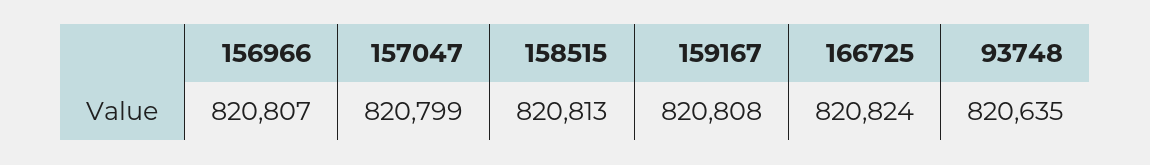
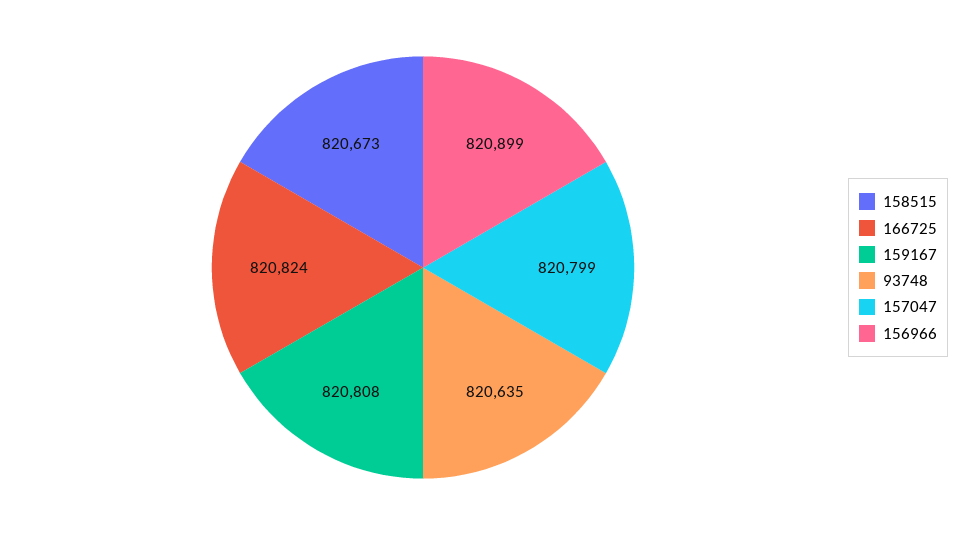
  {
-   "156966": 820807,
+   "156966": 820899,
    "157047": 820799,
-   "158515": 820813,
+   "158515": 820673,
    "159167": 820808,
    "166725": 820824,
    "93748": 820635
  }

